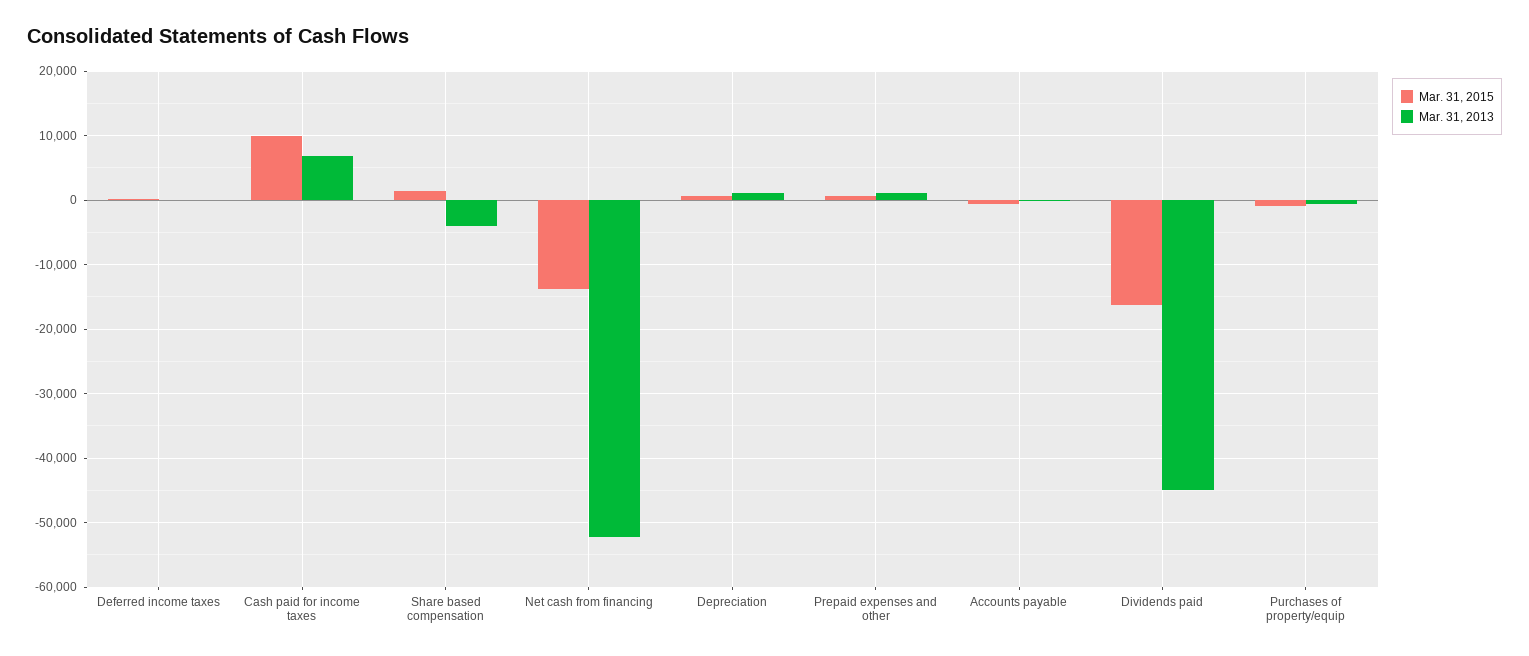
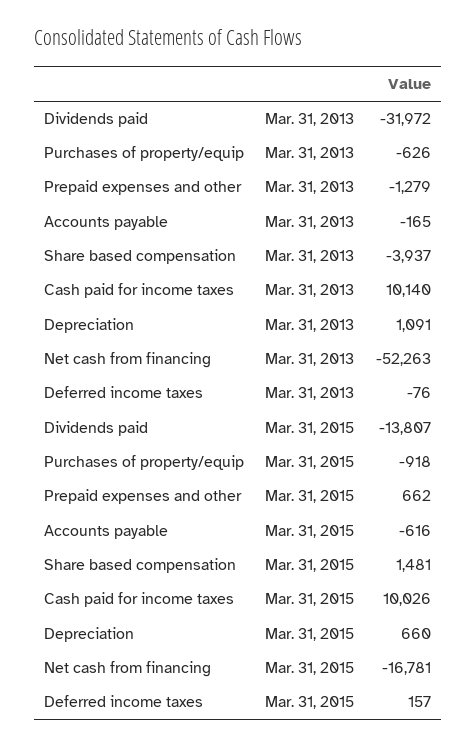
  {
    "Mar. 31, 2015": {
      "Deferred income taxes": 157,
      "Cash paid for income taxes": 10026,
      "Share based compensation": 1481,
-     "Net cash from financing": -14000,
+     "Net cash from financing": -16781,
      "Depreciation": 660,
      "Prepaid expenses and other": 662,
      "Accounts payable": -616,
-     "Dividends paid": -16000,
+     "Dividends paid": -13807,
      "Purchases of property/equip": -918
    },
    "Mar. 31, 2013": {
      "Deferred income taxes": -76,
-     "Cash paid for income taxes": 7000,
+     "Cash paid for income taxes": 10140,
      "Share based compensation": -3937,
      "Net cash from financing": -52263,
      "Depreciation": 1091,
-     "Prepaid expenses and other": 1000,
+     "Prepaid expenses and other": -1279,
      "Accounts payable": -165,
-     "Dividends paid": -45000,
+     "Dividends paid": -31972,
      "Purchases of property/equip": -626
    }
  }

